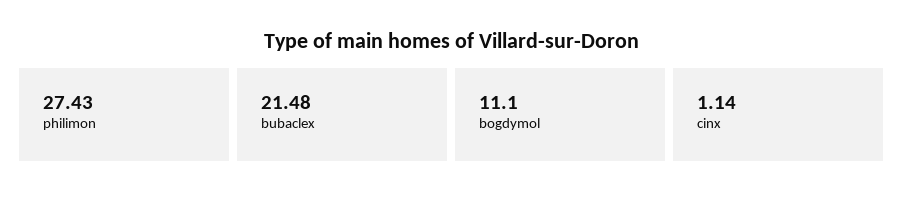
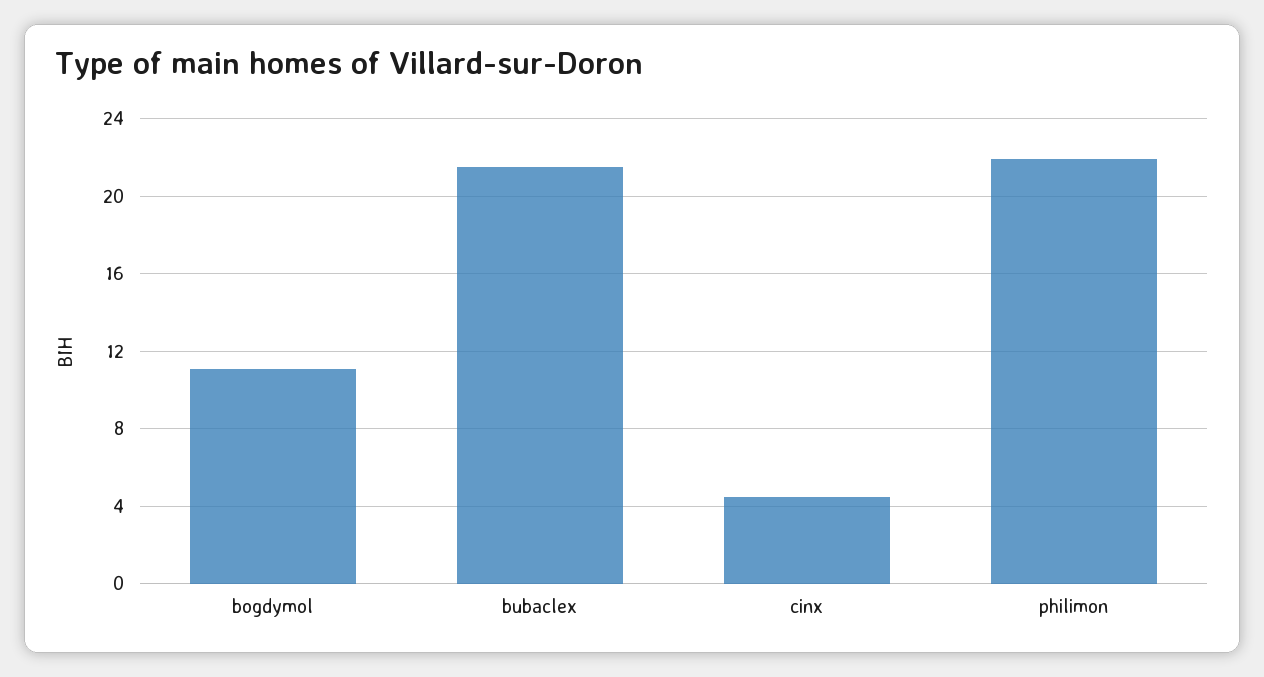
  {
-   "philimon": 27.43,
+   "philimon": 22,
    "bubaclex": 21.48,
    "bogdymol": 11.1,
-   "cinx": 1.14
+   "cinx": 4.5
  }

